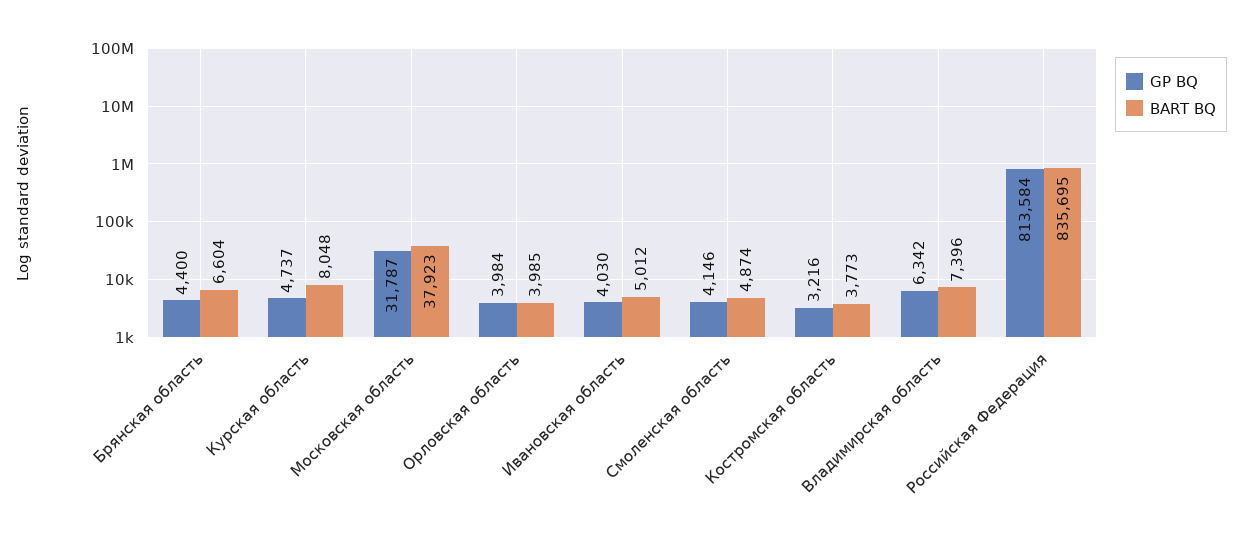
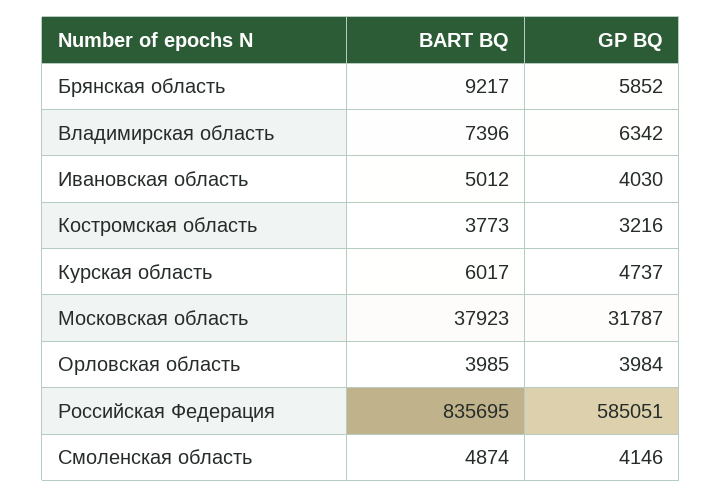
  {
    "GP BQ": {
-     "Брянская область": 4400,
+     "Брянская область": 5852,
      "Курская область": 4737,
      "Московская область": 31787,
      "Орловская область": 3984,
      "Ивановская область": 4030,
      "Смоленская область": 4146,
      "Костромская область": 3216,
      "Владимирская область": 6342,
-     "Российская Федерация": 813584
+     "Российская Федерация": 585051
    },
    "BART BQ": {
-     "Брянская область": 6604,
+     "Брянская область": 9217,
-     "Курская область": 8048,
+     "Курская область": 6017,
      "Московская область": 37923,
      "Орловская область": 3985,
      "Ивановская область": 5012,
      "Смоленская область": 4874,
      "Костромская область": 3773,
      "Владимирская область": 7396,
      "Российская Федерация": 835695
    }
  }

